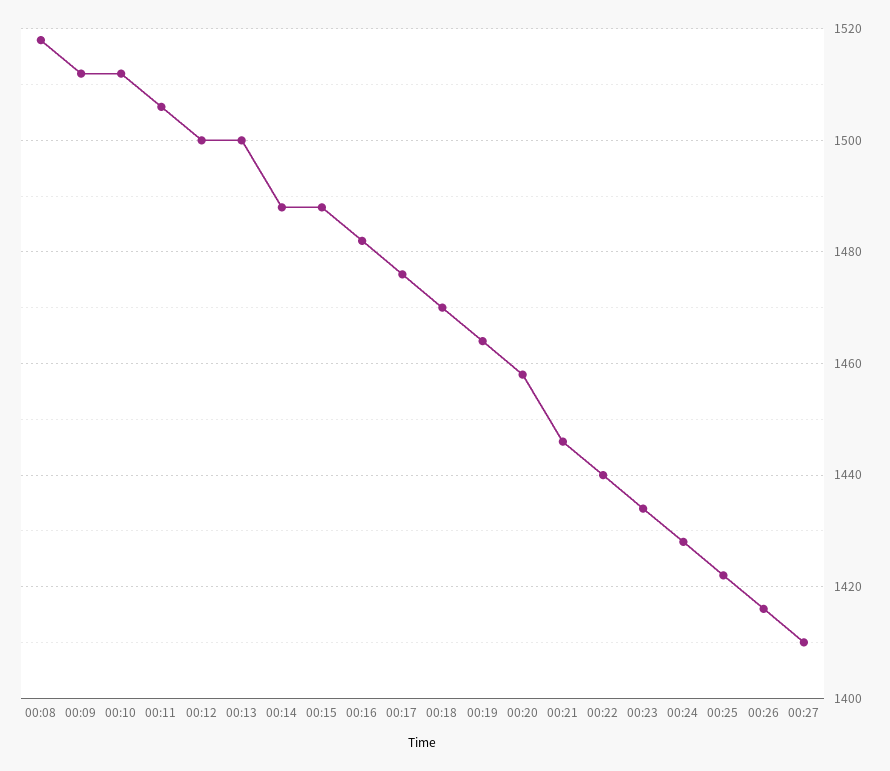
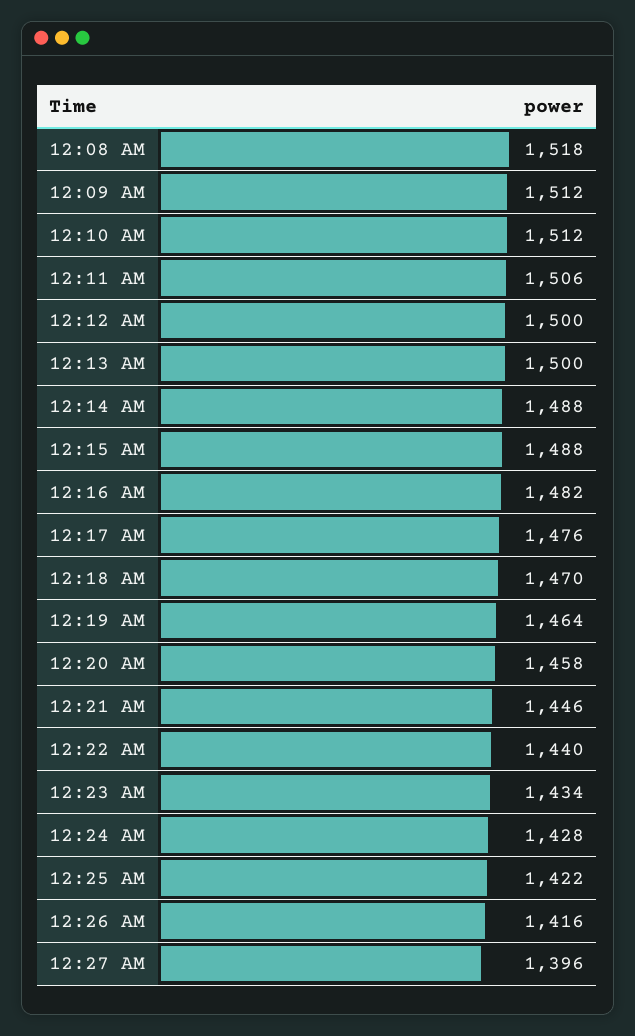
  {
    "00:08": 1518,
    "00:09": 1512,
    "00:10": 1512,
    "00:11": 1506,
    "00:12": 1500,
    "00:13": 1500,
    "00:14": 1488,
    "00:15": 1488,
    "00:16": 1482,
    "00:17": 1476,
    "00:18": 1470,
    "00:19": 1464,
    "00:20": 1458,
    "00:21": 1446,
    "00:22": 1440,
    "00:23": 1434,
    "00:24": 1428,
    "00:25": 1422,
    "00:26": 1416,
-   "00:27": 1410
+   "00:27": 1396
  }

